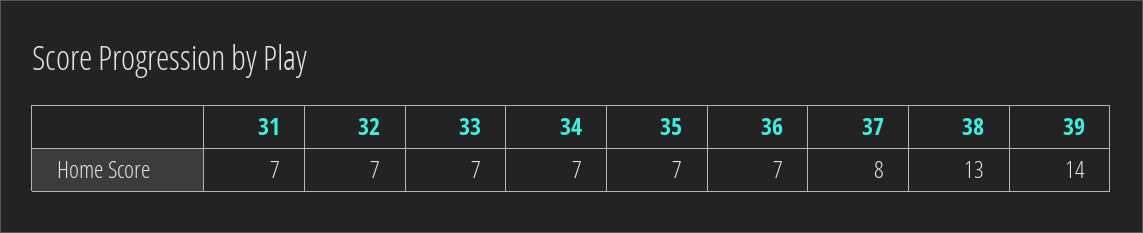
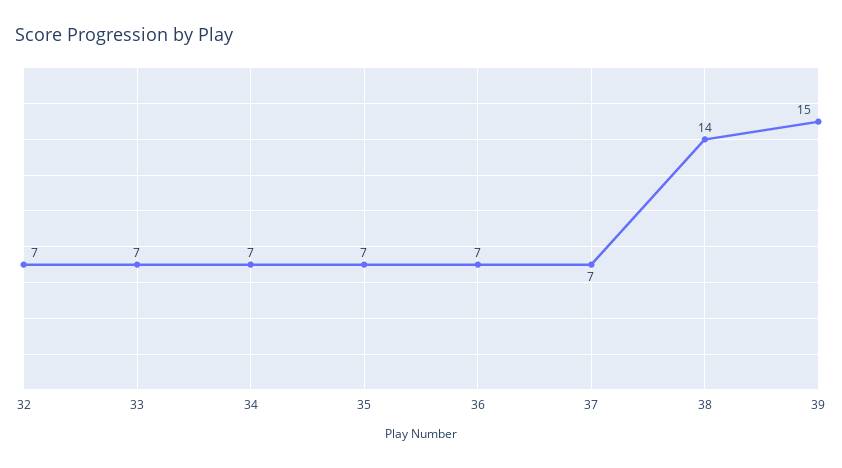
  {
-   "31": 7,
    "32": 7,
    "33": 7,
    "34": 7,
    "35": 7,
    "36": 7,
-   "37": 8,
+   "37": 7,
-   "38": 13,
+   "38": 14,
-   "39": 14
+   "39": 15
  }

